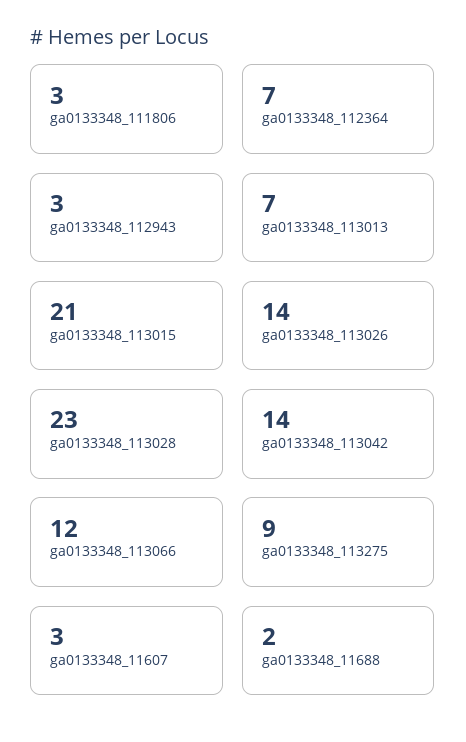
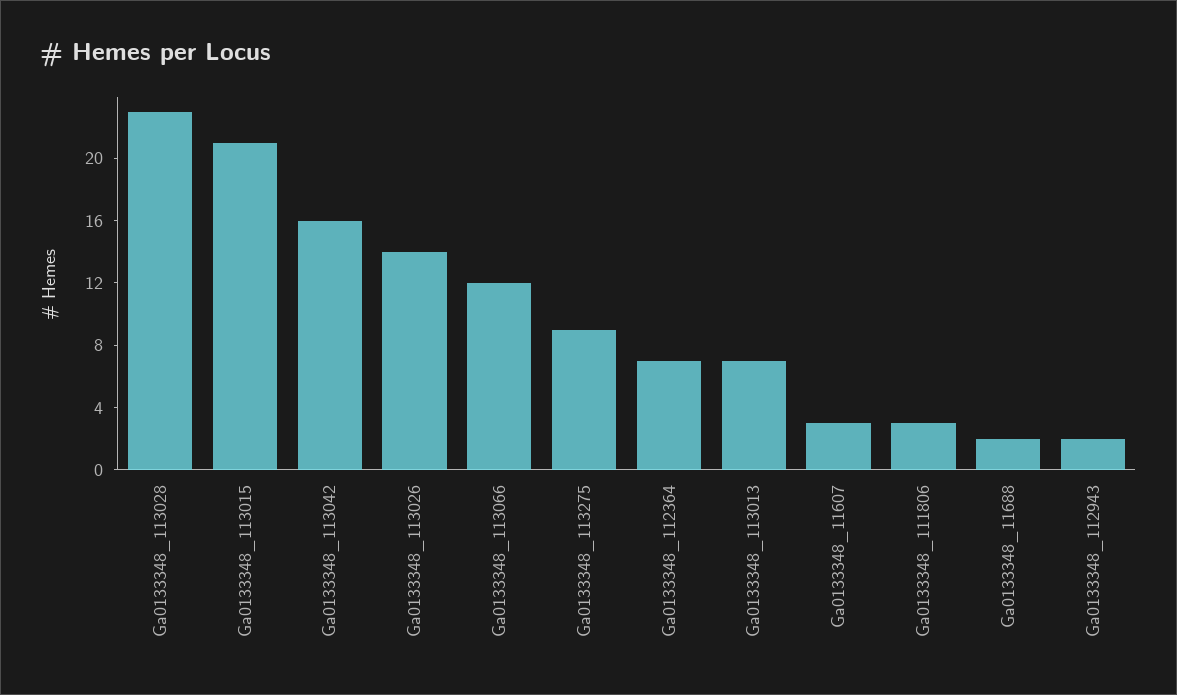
  {
    "ga0133348_111806": 3,
    "ga0133348_112364": 7,
-   "ga0133348_112943": 3,
+   "ga0133348_112943": 2,
    "ga0133348_113013": 7,
    "ga0133348_113015": 21,
    "ga0133348_113026": 14,
    "ga0133348_113028": 23,
-   "ga0133348_113042": 14,
+   "ga0133348_113042": 16,
    "ga0133348_113066": 12,
    "ga0133348_113275": 9,
    "ga0133348_11607": 3,
    "ga0133348_11688": 2
  }

